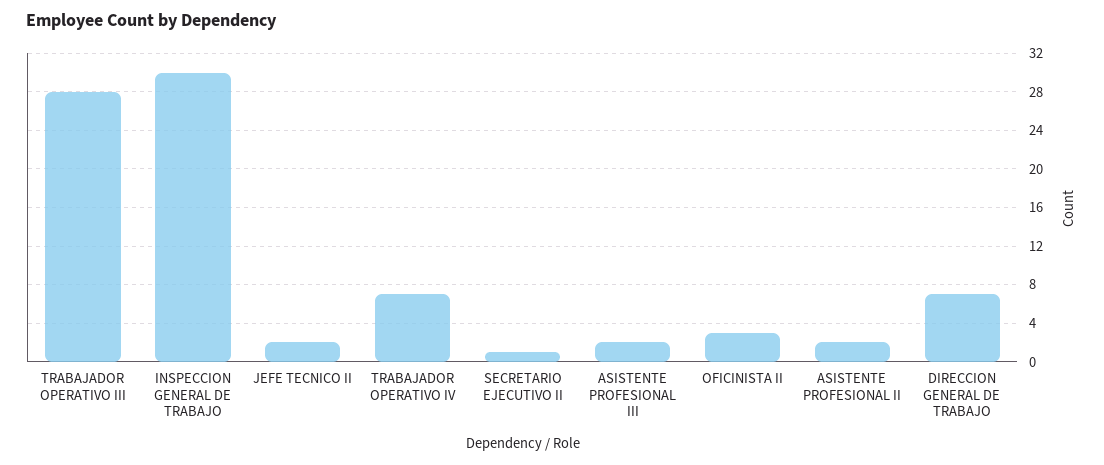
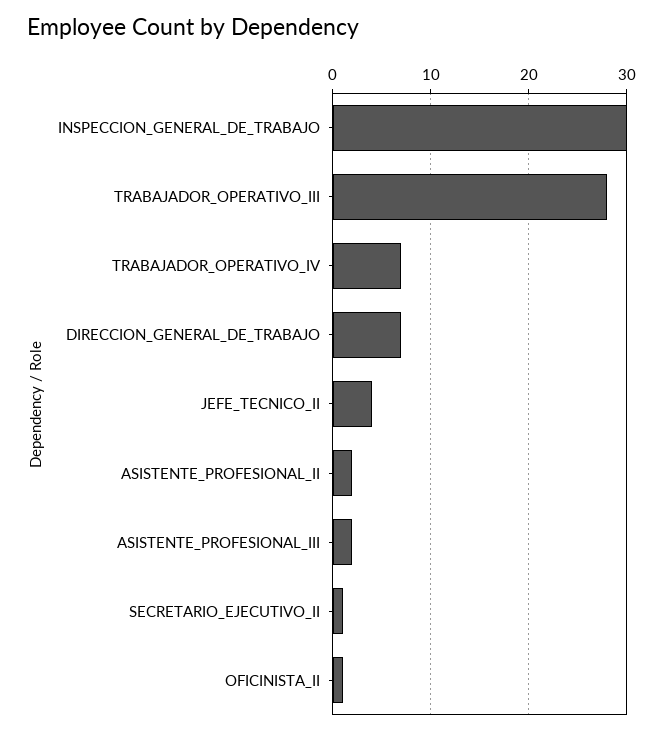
  {
    "TRABAJADOR OPERATIVO III": 28,
    "INSPECCION GENERAL DE TRABAJO": 30,
-   "JEFE TECNICO II": 2,
+   "JEFE TECNICO II": 4,
    "TRABAJADOR OPERATIVO IV": 7,
    "SECRETARIO EJECUTIVO II": 1,
    "ASISTENTE PROFESIONAL III": 2,
-   "OFICINISTA II": 3,
+   "OFICINISTA II": 1,
    "ASISTENTE PROFESIONAL II": 2,
    "DIRECCION GENERAL DE TRABAJO": 7
  }

